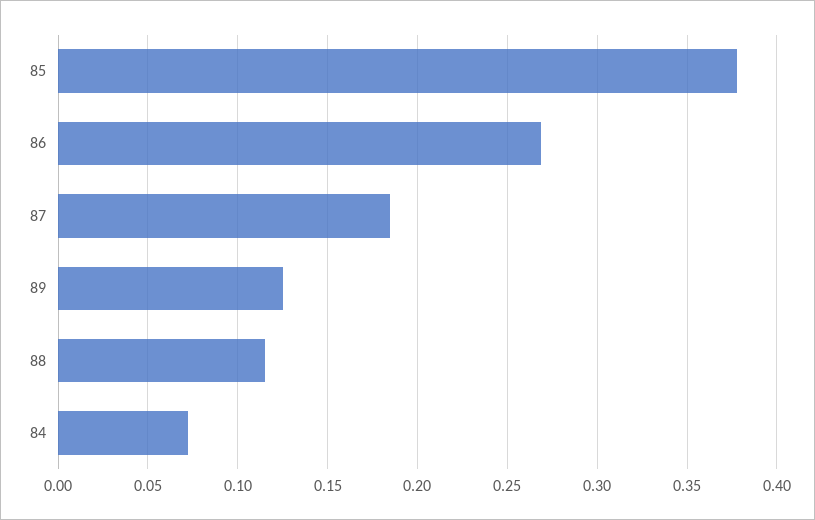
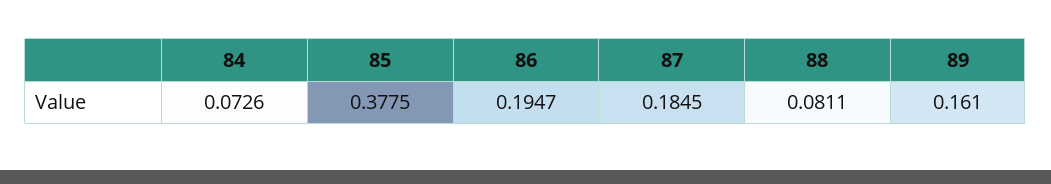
  {
    "85": 0.3775,
-   "86": 0.27,
+   "86": 0.1947,
    "87": 0.1845,
-   "89": 0.125,
+   "89": 0.161,
-   "88": 0.115,
+   "88": 0.0811,
    "84": 0.0726
  }

